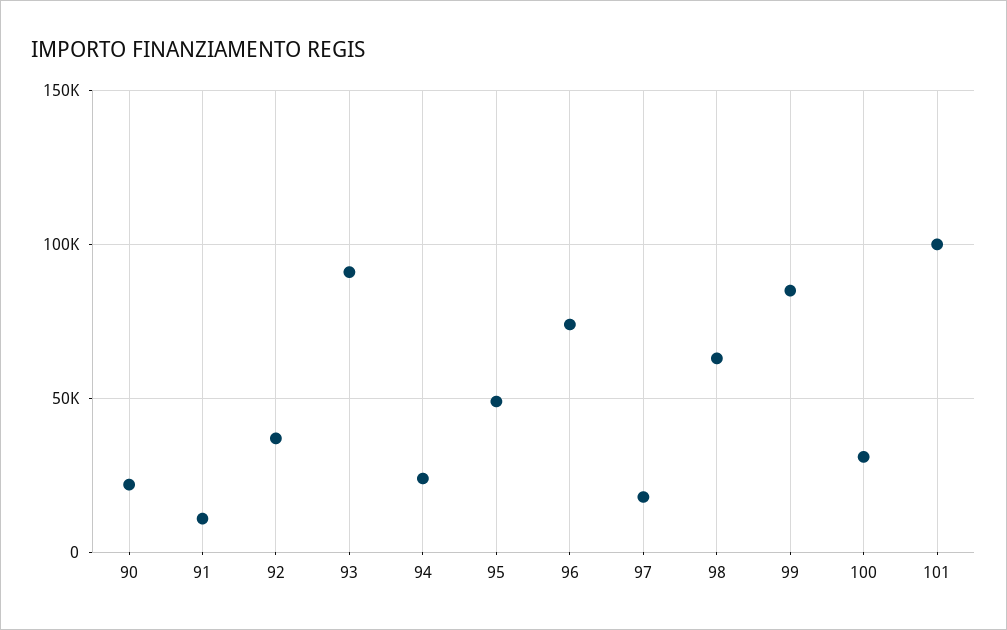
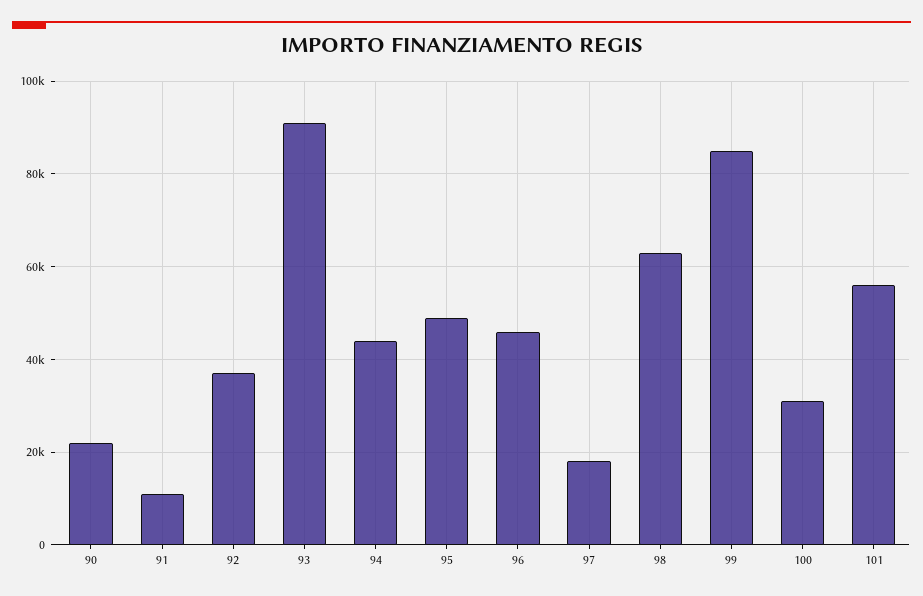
  {
    "90": 22000,
    "91": 12000,
    "92": 38000,
    "93": 92000,
-   "94": 25000,
+   "94": 44000,
    "95": 50000,
-   "96": 75000,
+   "96": 46000,
    "97": 18000,
    "98": 64000,
    "99": 86000,
    "100": 32000,
-   "101": 100000
+   "101": 56000
  }

